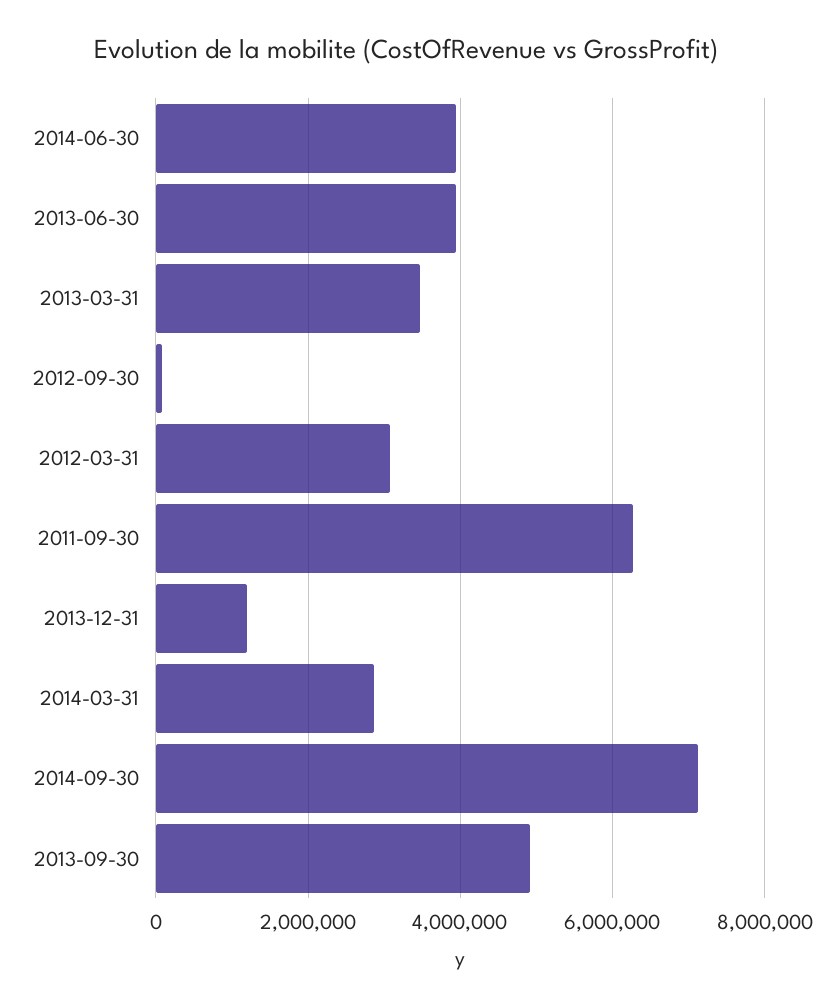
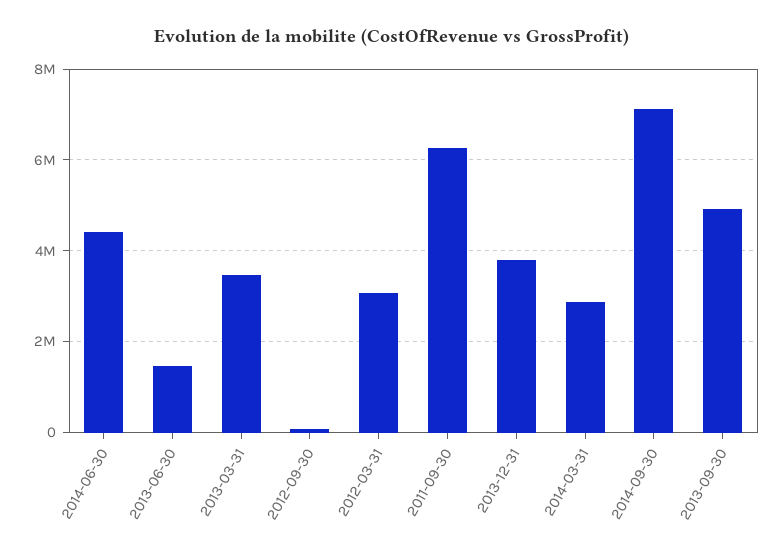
  {
-   "2014-06-30": 4000000,
+   "2014-06-30": 4400000,
-   "2013-06-30": 4000000,
+   "2013-06-30": 1400000,
    "2013-03-31": 3400000,
    "2012-09-30": 0,
    "2012-03-31": 3000000,
    "2011-09-30": 6200000,
-   "2013-12-31": 1200000,
+   "2013-12-31": 3800000,
    "2014-03-31": 2800000,
    "2014-09-30": 7200000,
    "2013-09-30": 5000000
  }

